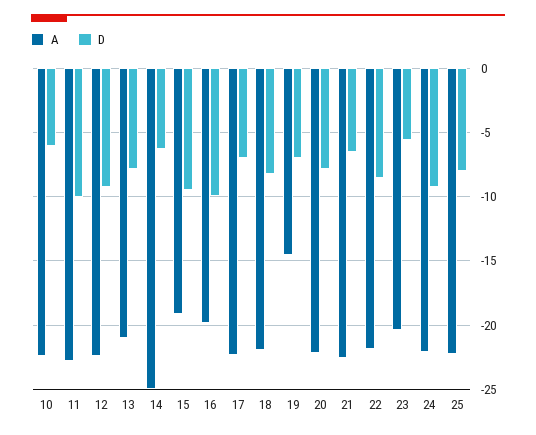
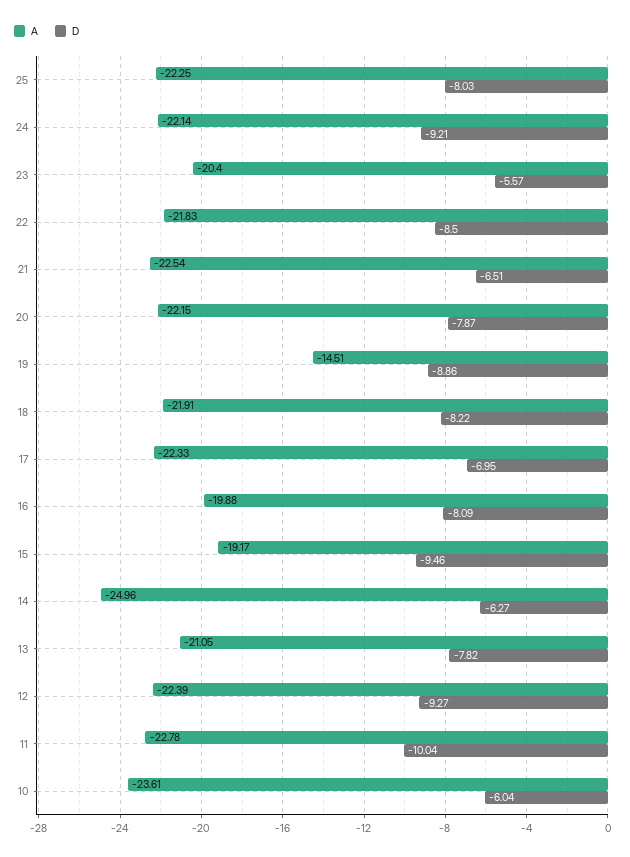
  {
    "A": {
-     "10": -22.5,
+     "10": -23.61,
      "11": -22.78,
      "12": -22.39,
      "13": -21.05,
      "14": -24.96,
      "15": -19.17,
      "16": -19.88,
      "17": -22.33,
      "18": -21.91,
      "19": -14.51,
      "20": -22.15,
      "21": -22.54,
      "22": -21.83,
      "23": -20.4,
      "24": -22.14,
      "25": -22.25
    },
    "D": {
      "10": -6.04,
      "11": -10.04,
      "12": -9.27,
      "13": -7.82,
      "14": -6.27,
      "15": -9.46,
-     "16": -10,
+     "16": -8.09,
      "17": -6.95,
      "18": -8.22,
-     "19": -7,
+     "19": -8.86,
      "20": -7.87,
      "21": -6.51,
      "22": -8.5,
      "23": -5.57,
      "24": -9.21,
      "25": -8.03
    }
  }

